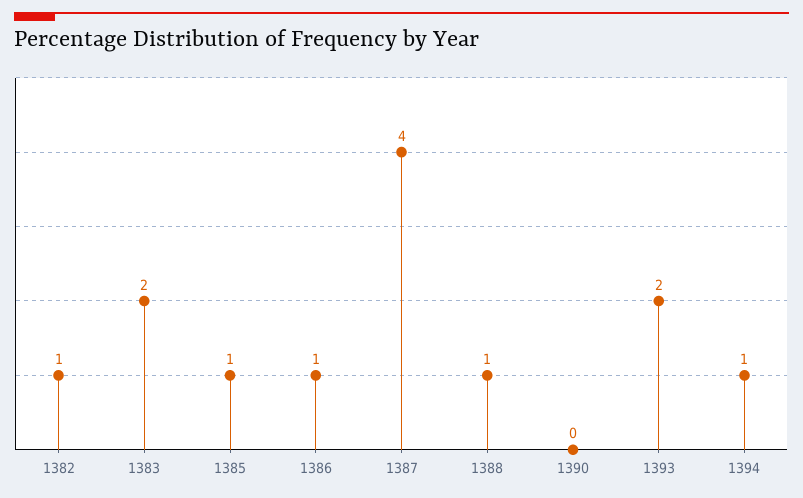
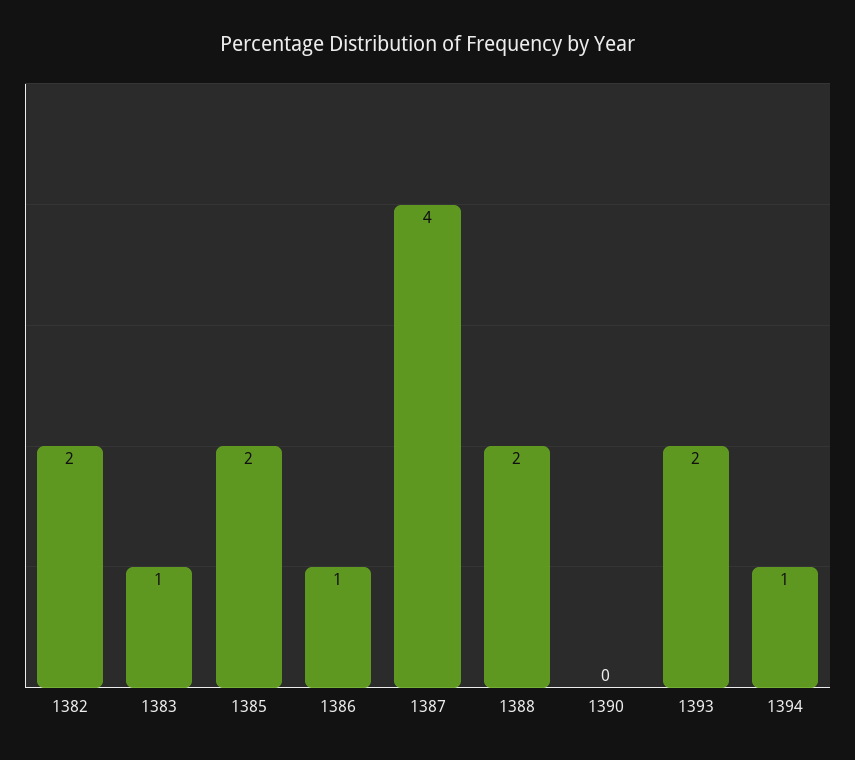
  {
-   "1382": 1,
+   "1382": 2,
-   "1383": 2,
+   "1383": 1,
-   "1385": 1,
+   "1385": 2,
    "1386": 1,
    "1387": 4,
-   "1388": 1,
+   "1388": 2,
    "1390": 0,
    "1393": 2,
    "1394": 1
  }

